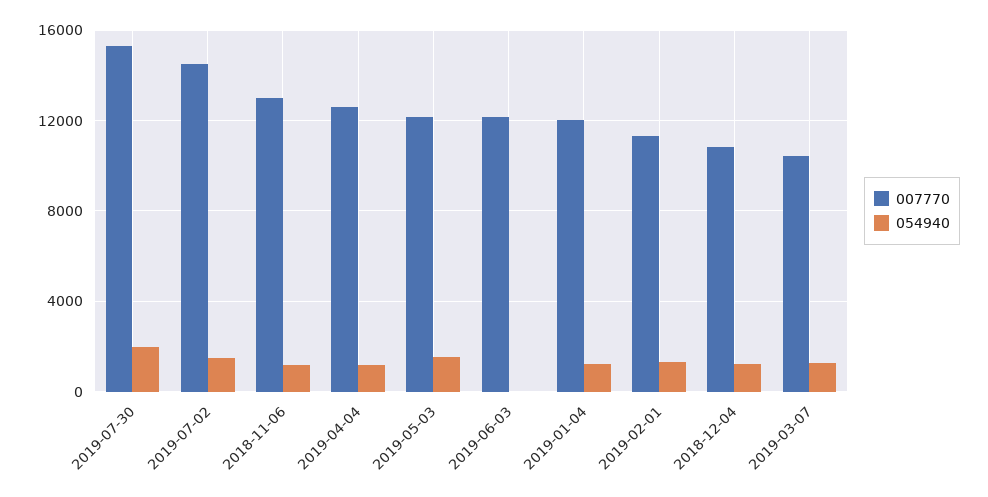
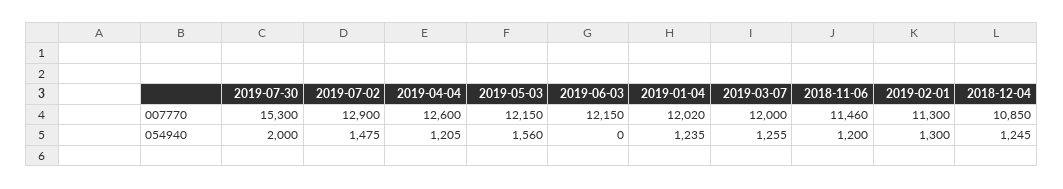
  {
    "007770": {
      "2019-07-30": 15300,
-     "2019-07-02": 14500,
+     "2019-07-02": 12900,
-     "2018-11-06": 13000,
+     "2018-11-06": 11460,
      "2019-04-04": 12600,
      "2019-05-03": 12150,
      "2019-06-03": 12150,
      "2019-01-04": 12020,
      "2019-02-01": 11300,
      "2018-12-04": 10850,
-     "2019-03-07": 10500
+     "2019-03-07": 12000
    },
    "054940": {
      "2019-07-30": 2000,
      "2019-07-02": 1475,
      "2018-11-06": 1200,
      "2019-04-04": 1205,
      "2019-05-03": 1560,
      "2019-06-03": 0,
      "2019-01-04": 1235,
      "2019-02-01": 1300,
      "2018-12-04": 1245,
      "2019-03-07": 1255
    }
  }

